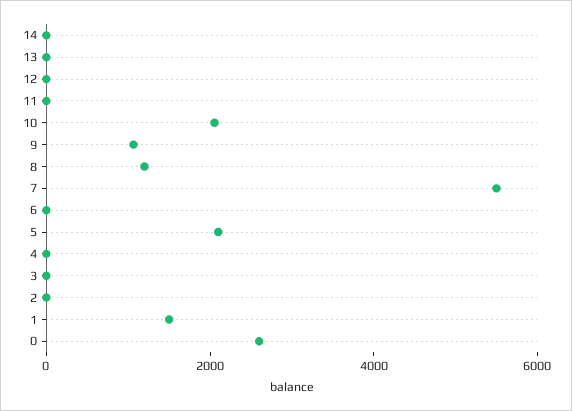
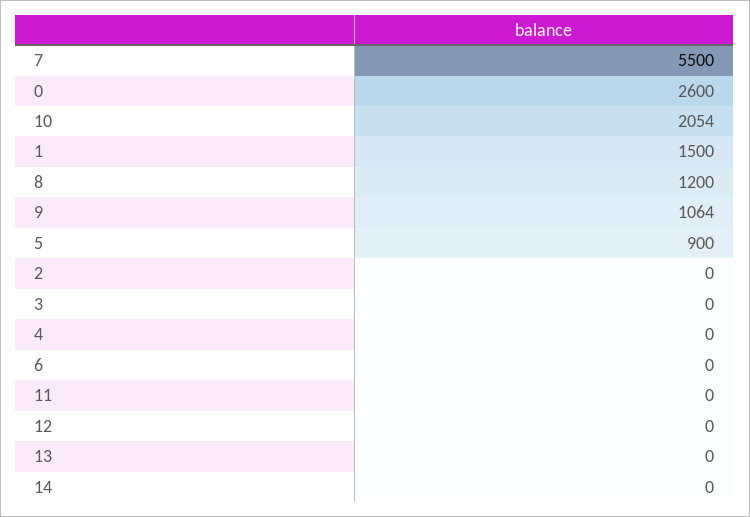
  {
    "14": 0,
    "13": 0,
    "12": 0,
    "11": 0,
    "10": 2054,
    "9": 1064,
    "8": 1200,
    "7": 5500,
    "6": 0,
-   "5": 2000,
+   "5": 900,
    "4": 0,
    "3": 0,
    "2": 0,
    "1": 1500,
    "0": 2600
  }

